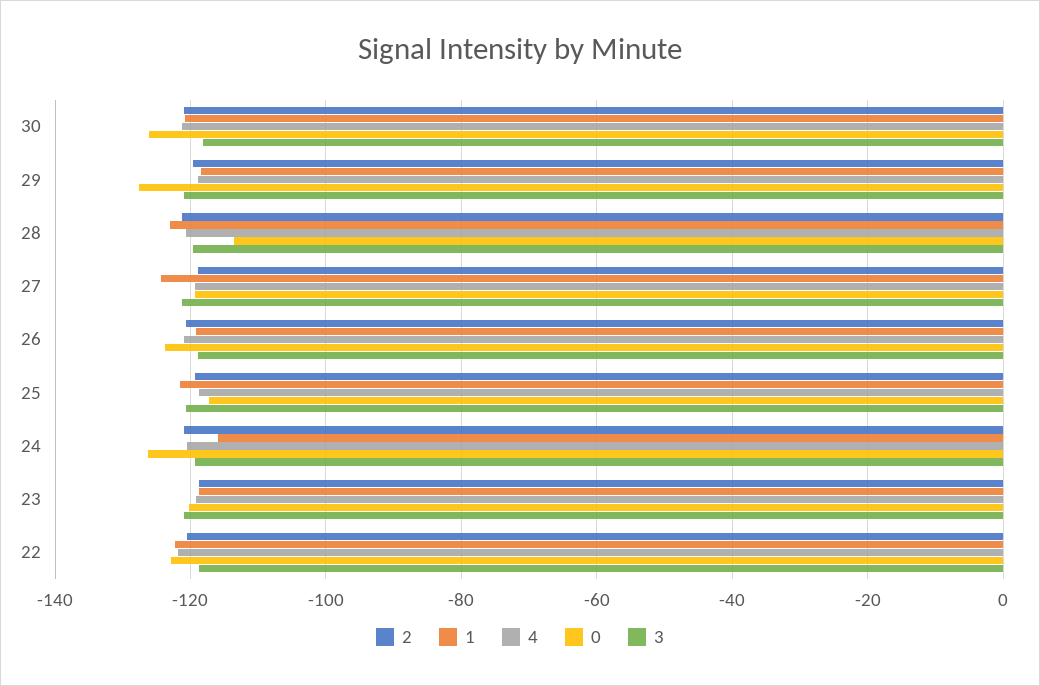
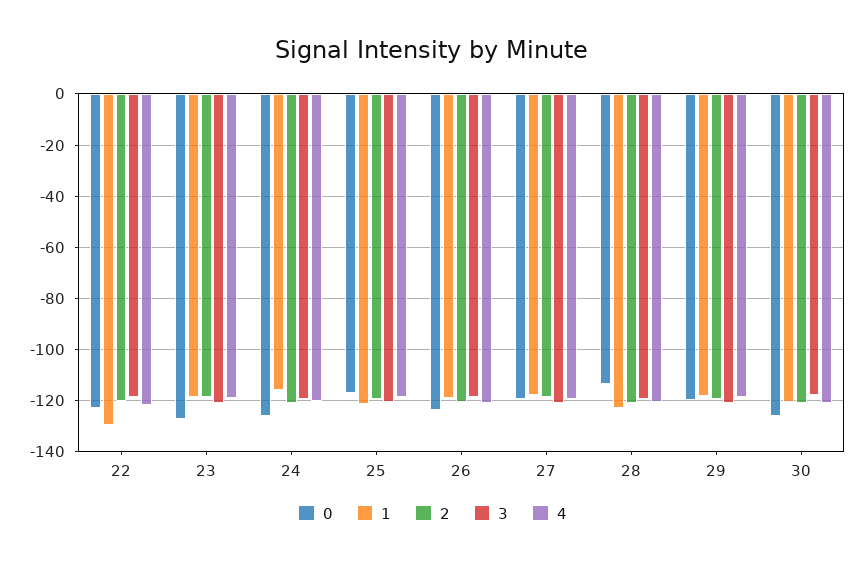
  {
    "2": {
      "30": -120,
      "29": -120,
      "28": -122,
      "27": -118,
      "26": -120,
      "25": -120,
      "24": -122,
      "23": -118,
      "22": -120
    },
    "1": {
      "30": -120,
      "29": -118,
      "28": -124,
-     "27": -124,
+     "27": -117.5,
      "26": -120,
      "25": -122,
      "24": -116,
      "23": -118,
-     "22": -122
+     "22": -130
    },
    "4": {
      "30": -122,
      "29": -118,
      "28": -120,
      "27": -120,
      "26": -122,
      "25": -118,
      "24": -120,
      "23": -120,
      "22": -122
    },
    "0": {
      "30": -126,
-     "29": -128,
+     "29": -120,
      "28": -114,
      "27": -120,
      "26": -124,
      "25": -118,
      "24": -126,
-     "23": -120,
+     "23": -127.5,
      "22": -122
    },
    "3": {
      "30": -118,
      "29": -120,
      "28": -120,
      "27": -122,
      "26": -118,
      "25": -120,
      "24": -120,
      "23": -122,
      "22": -118
    }
  }

